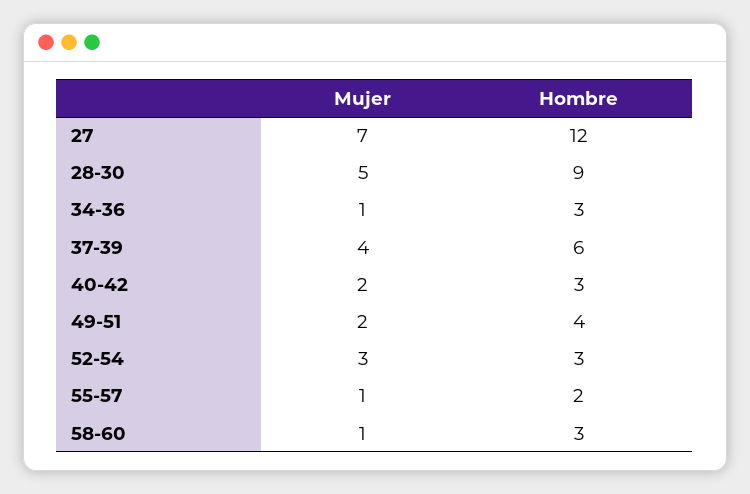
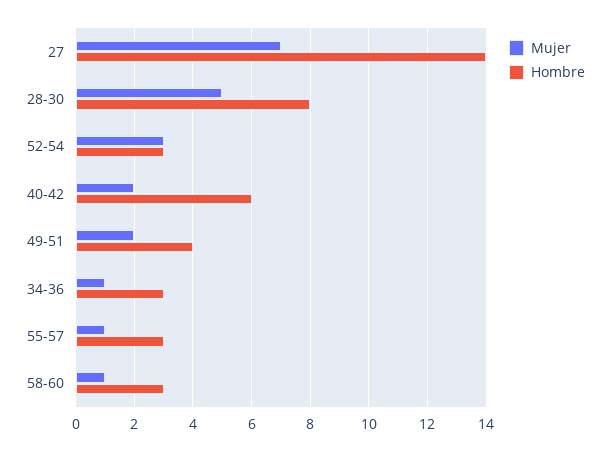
  {
    "Mujer": {
      "27": 7,
      "28-30": 5,
      "34-36": 1,
-     "37-39": 4,
      "40-42": 2,
      "49-51": 2,
      "52-54": 3,
      "55-57": 1,
      "58-60": 1
    },
    "Hombre": {
-     "27": 12,
+     "27": 14,
-     "28-30": 9,
+     "28-30": 8,
      "34-36": 3,
-     "37-39": 6,
-     "40-42": 3,
+     "40-42": 6,
      "49-51": 4,
      "52-54": 3,
-     "55-57": 2,
+     "55-57": 3,
      "58-60": 3
    }
  }

